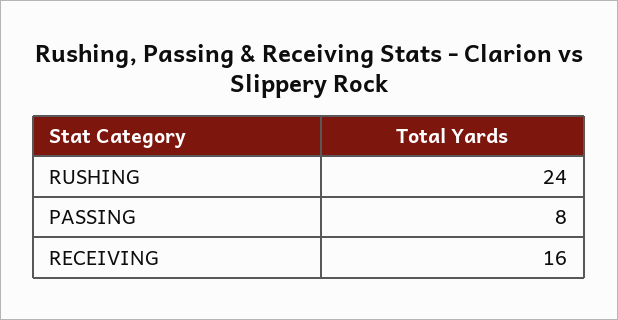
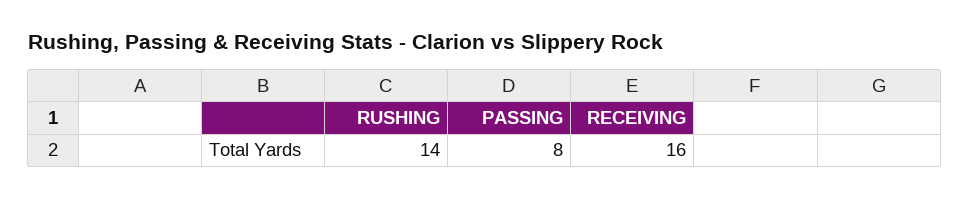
  {
-   "RUSHING": 24,
+   "RUSHING": 14,
    "PASSING": 8,
    "RECEIVING": 16
  }

